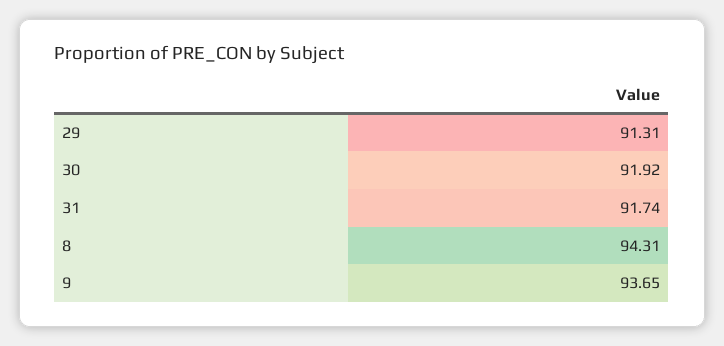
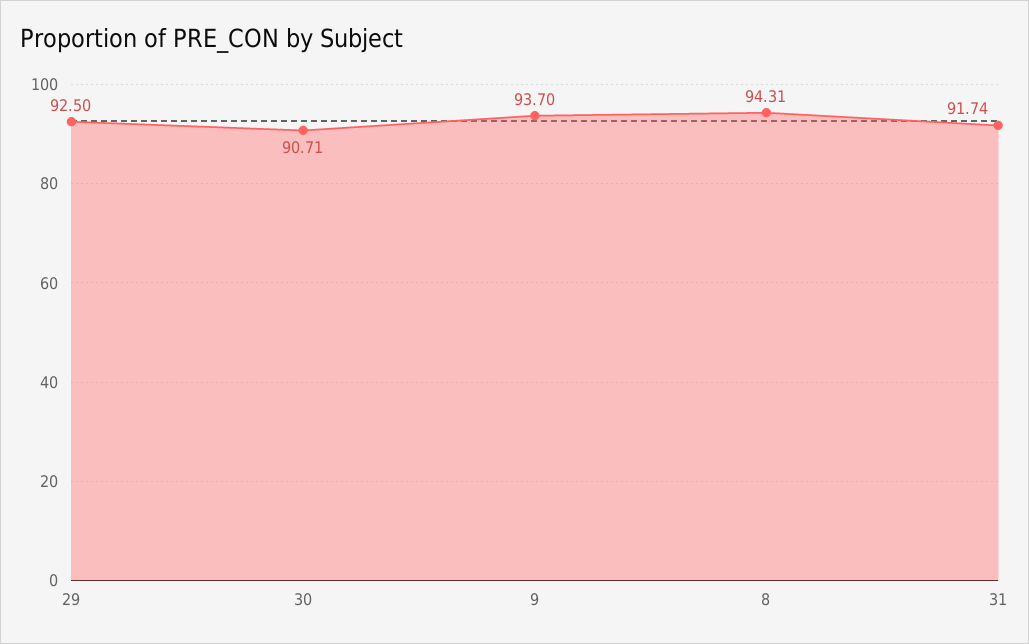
  {
-   "29": 91.31,
+   "29": 92.5,
-   "30": 91.92,
+   "30": 90.71,
    "31": 91.74,
    "8": 94.31,
-   "9": 93.65
+   "9": 93.7
  }

